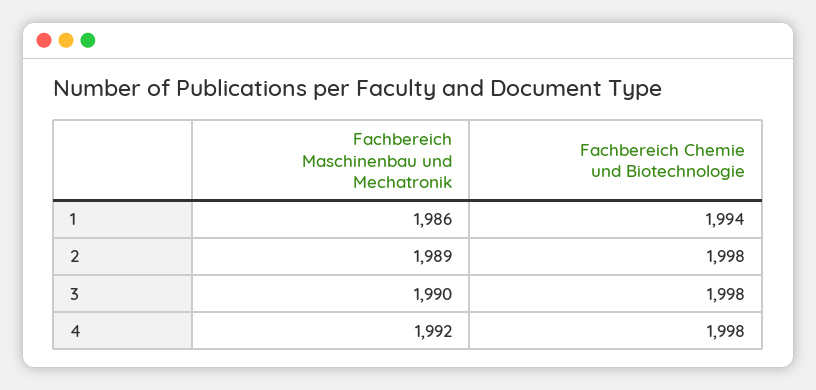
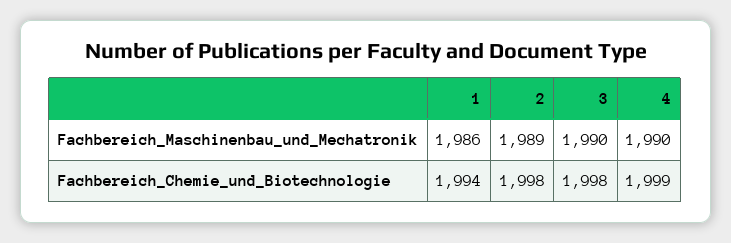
  {
    "Fachbereich Maschinenbau und Mechatronik": {
      "1": 1986,
      "2": 1989,
      "3": 1990,
-     "4": 1992
+     "4": 1990
    },
    "Fachbereich Chemie und Biotechnologie": {
      "1": 1994,
      "2": 1998,
      "3": 1998,
-     "4": 1998
+     "4": 1999
    }
  }

